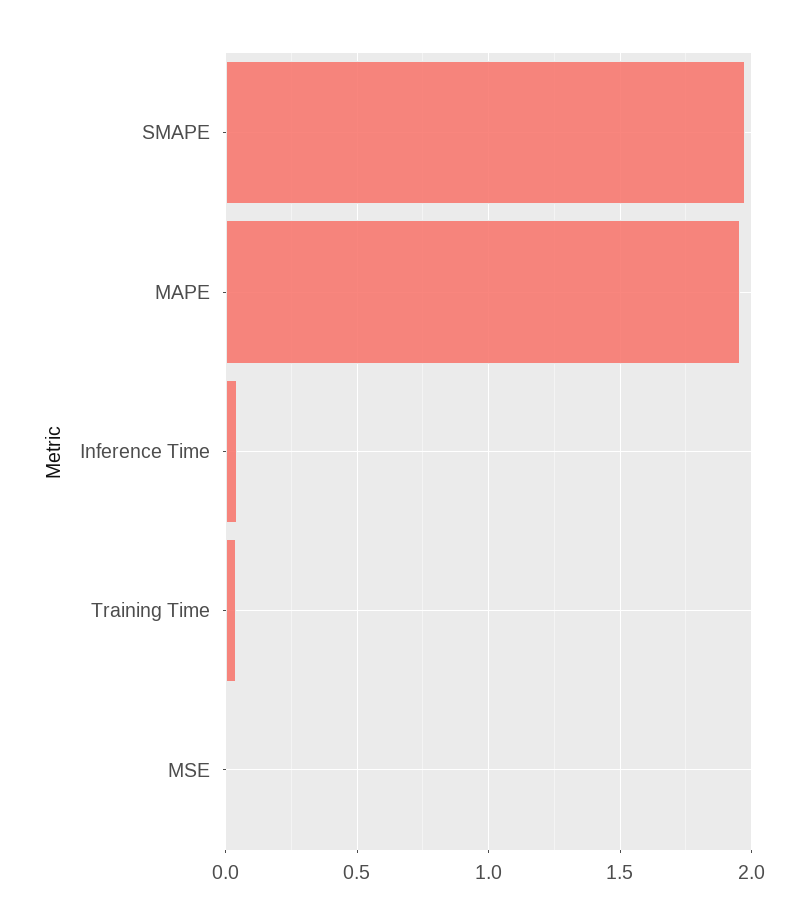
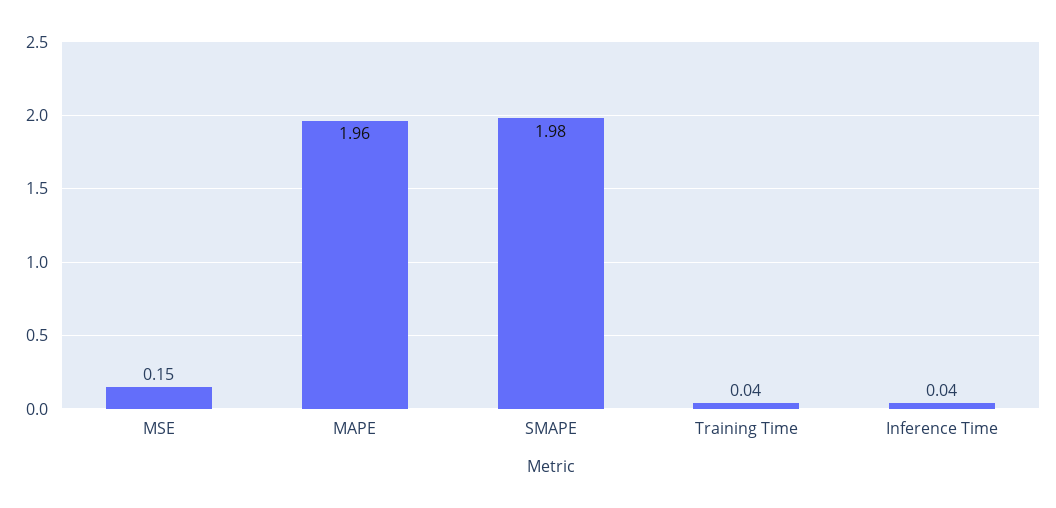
  {
    "SMAPE": 1.98,
    "MAPE": 1.96,
    "Inference Time": 0.04,
    "Training Time": 0.04,
-   "MSE": 0
+   "MSE": 0.15
  }

